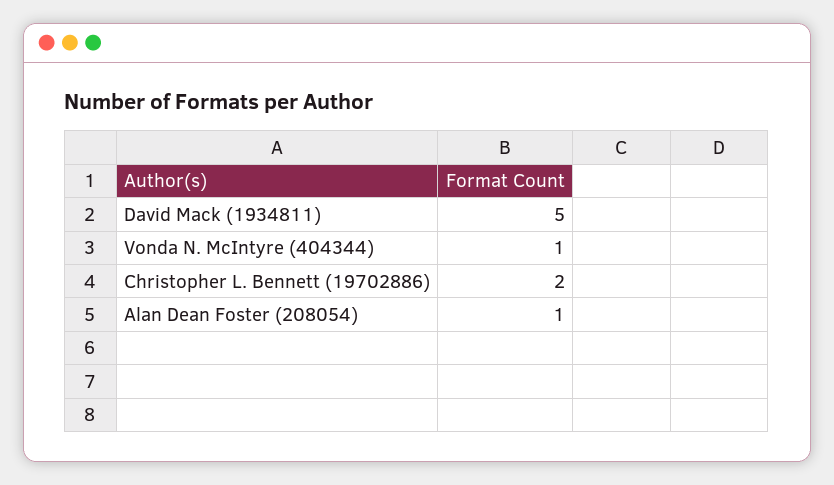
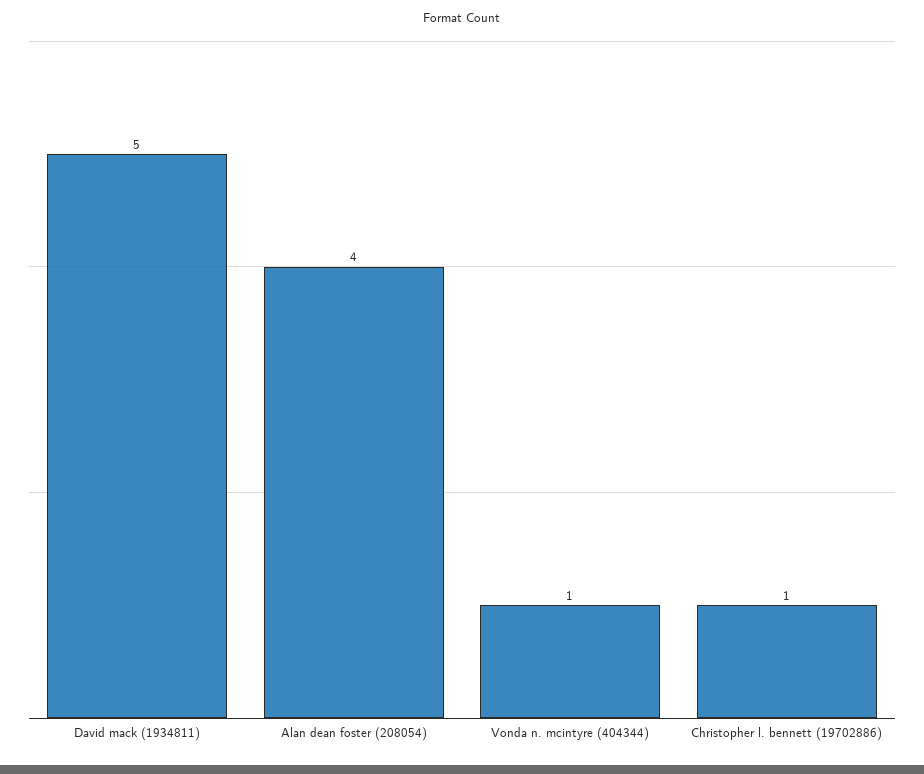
  {
    "David Mack (1934811)": 5,
    "Vonda N. McIntyre (404344)": 1,
-   "Christopher L. Bennett (19702886)": 2,
+   "Christopher L. Bennett (19702886)": 1,
-   "Alan Dean Foster (208054)": 1
+   "Alan Dean Foster (208054)": 4
  }

